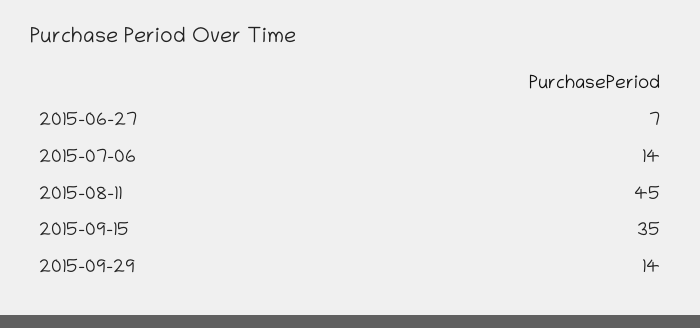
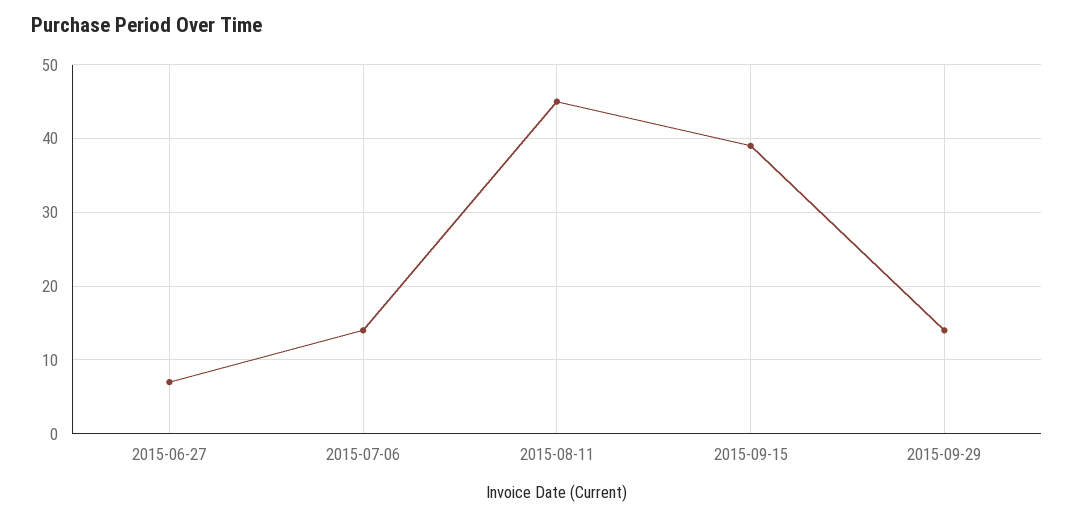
  {
    "2015-06-27": 7,
    "2015-07-06": 14,
    "2015-08-11": 45,
-   "2015-09-15": 35,
+   "2015-09-15": 39,
    "2015-09-29": 14
  }

